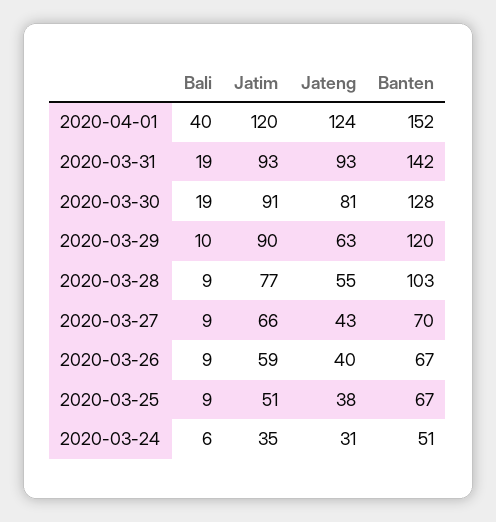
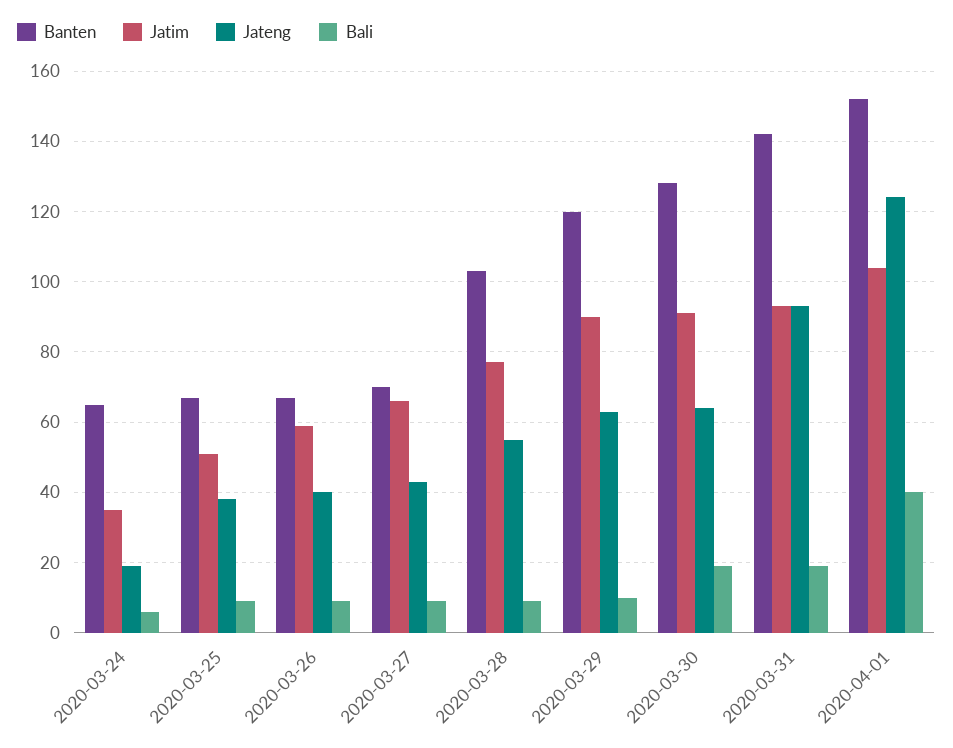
  {
    "Bali": {
      "2020-04-01": 40,
      "2020-03-31": 19,
      "2020-03-30": 19,
      "2020-03-29": 10,
      "2020-03-28": 9,
      "2020-03-27": 9,
      "2020-03-26": 9,
      "2020-03-25": 9,
      "2020-03-24": 6
    },
    "Jatim": {
-     "2020-04-01": 120,
+     "2020-04-01": 105,
      "2020-03-31": 93,
      "2020-03-30": 91,
      "2020-03-29": 90,
      "2020-03-28": 77,
      "2020-03-27": 66,
      "2020-03-26": 59,
      "2020-03-25": 51,
      "2020-03-24": 35
    },
    "Jateng": {
      "2020-04-01": 124,
      "2020-03-31": 93,
-     "2020-03-30": 81,
+     "2020-03-30": 65,
      "2020-03-29": 63,
      "2020-03-28": 55,
      "2020-03-27": 43,
      "2020-03-26": 40,
      "2020-03-25": 38,
-     "2020-03-24": 31
+     "2020-03-24": 20
    },
    "Banten": {
      "2020-04-01": 152,
      "2020-03-31": 142,
      "2020-03-30": 128,
      "2020-03-29": 120,
      "2020-03-28": 103,
      "2020-03-27": 70,
      "2020-03-26": 67,
      "2020-03-25": 67,
-     "2020-03-24": 51
+     "2020-03-24": 65
    }
  }

